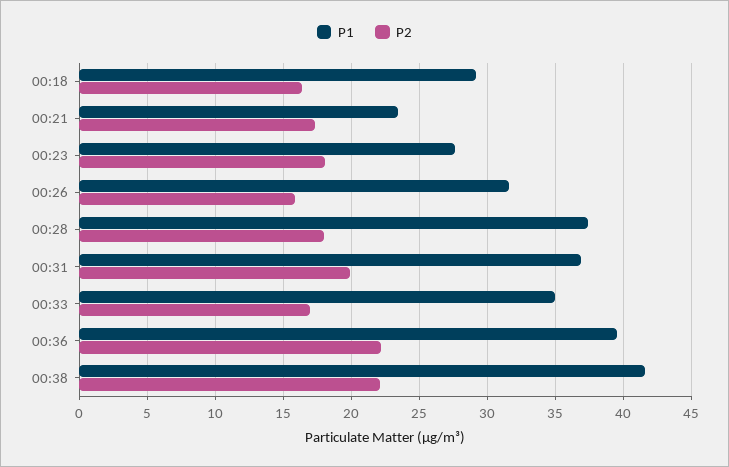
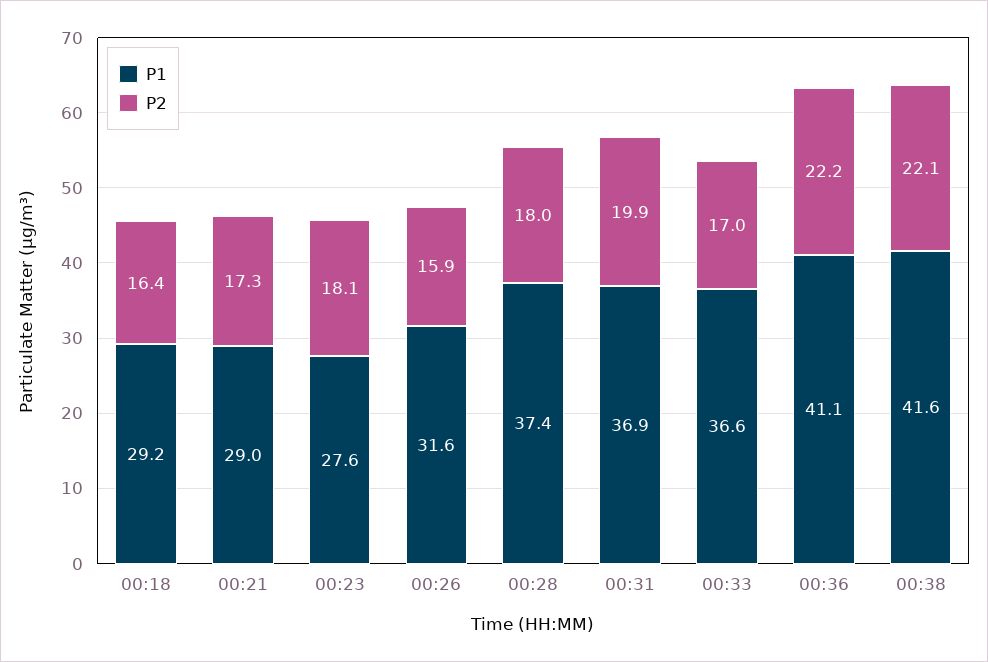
  {
    "P1": {
      "00:18": 29.2,
-     "00:21": 23.5,
+     "00:21": 29,
      "00:23": 27.6,
      "00:26": 31.6,
      "00:28": 37.4,
      "00:31": 36.9,
-     "00:33": 35,
+     "00:33": 36.6,
-     "00:36": 39.5,
+     "00:36": 41.1,
      "00:38": 41.6
    },
    "P2": {
      "00:18": 16.4,
      "00:21": 17.3,
      "00:23": 18.1,
      "00:26": 15.9,
      "00:28": 18,
      "00:31": 19.9,
      "00:33": 17,
      "00:36": 22.2,
      "00:38": 22.1
    }
  }

